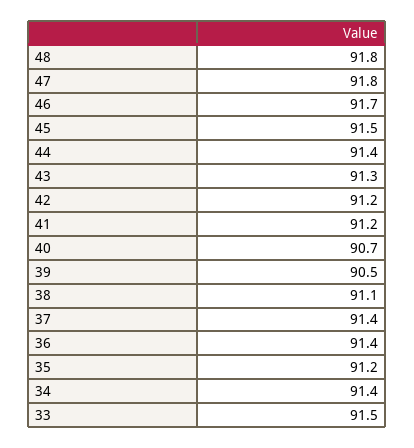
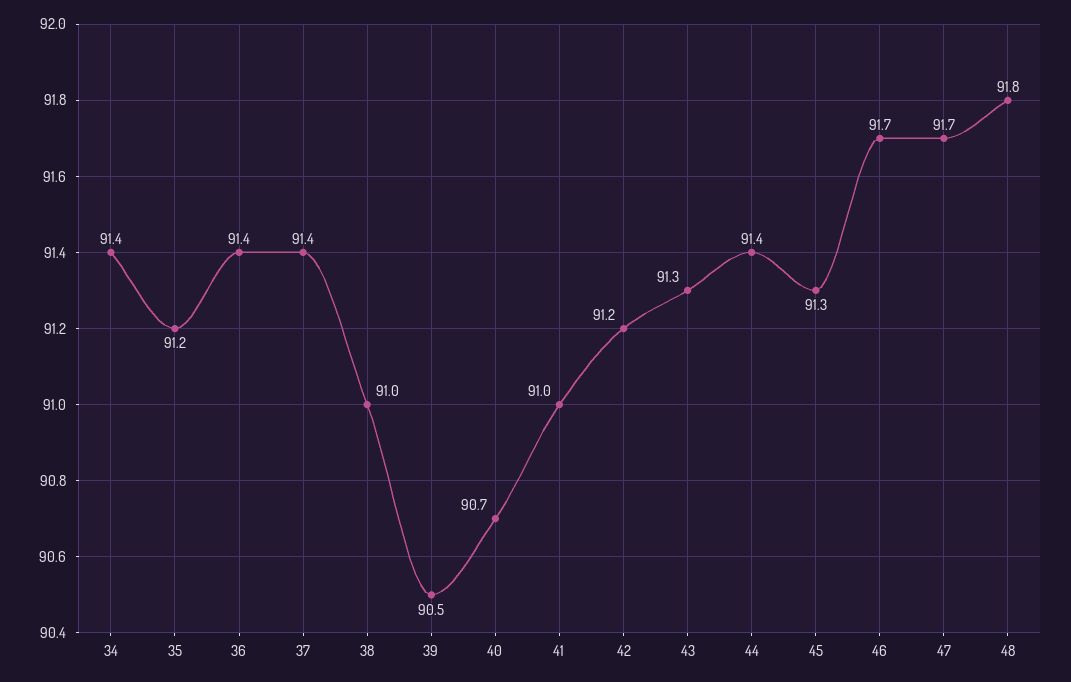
  {
    "48": 91.8,
-   "47": 91.8,
+   "47": 91.7,
    "46": 91.7,
-   "45": 91.5,
+   "45": 91.3,
    "44": 91.4,
    "43": 91.3,
    "42": 91.2,
-   "41": 91.2,
+   "41": 91,
    "40": 90.7,
    "39": 90.5,
-   "38": 91.1,
+   "38": 91,
    "37": 91.4,
    "36": 91.4,
    "35": 91.2,
-   "34": 91.4,
+   "34": 91.4
-   "33": 91.5
  }

